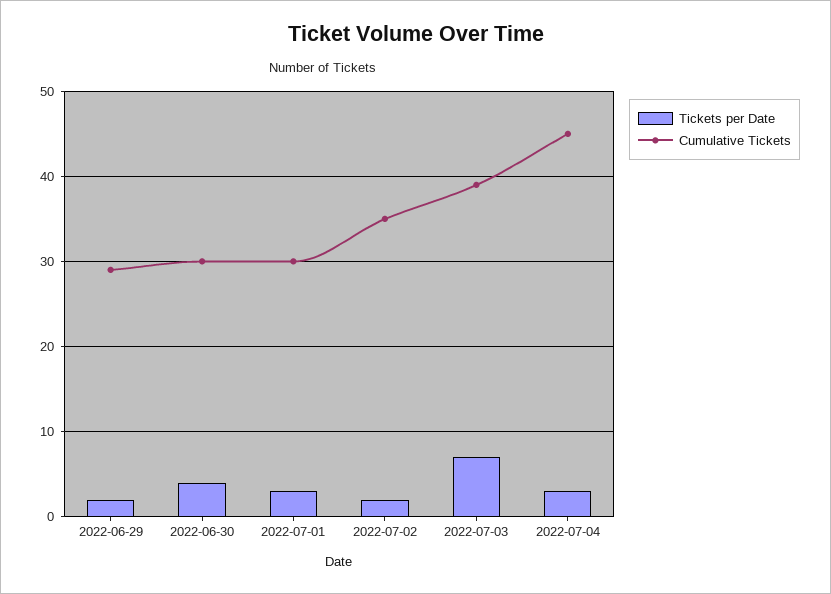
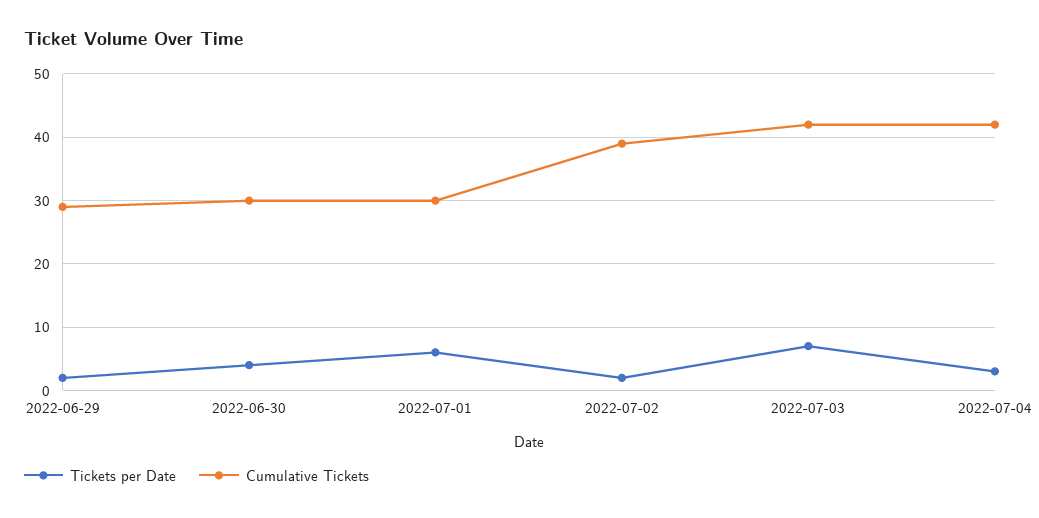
  {
    "Tickets per Date": {
      "2022-06-29": 2,
      "2022-06-30": 4,
-     "2022-07-01": 3,
+     "2022-07-01": 6,
      "2022-07-02": 2,
      "2022-07-03": 7,
      "2022-07-04": 3
    },
    "Cumulative Tickets": {
      "2022-06-29": 29,
      "2022-06-30": 30,
      "2022-07-01": 30,
-     "2022-07-02": 35,
+     "2022-07-02": 39,
-     "2022-07-03": 39,
+     "2022-07-03": 42,
-     "2022-07-04": 45
+     "2022-07-04": 42
    }
  }

